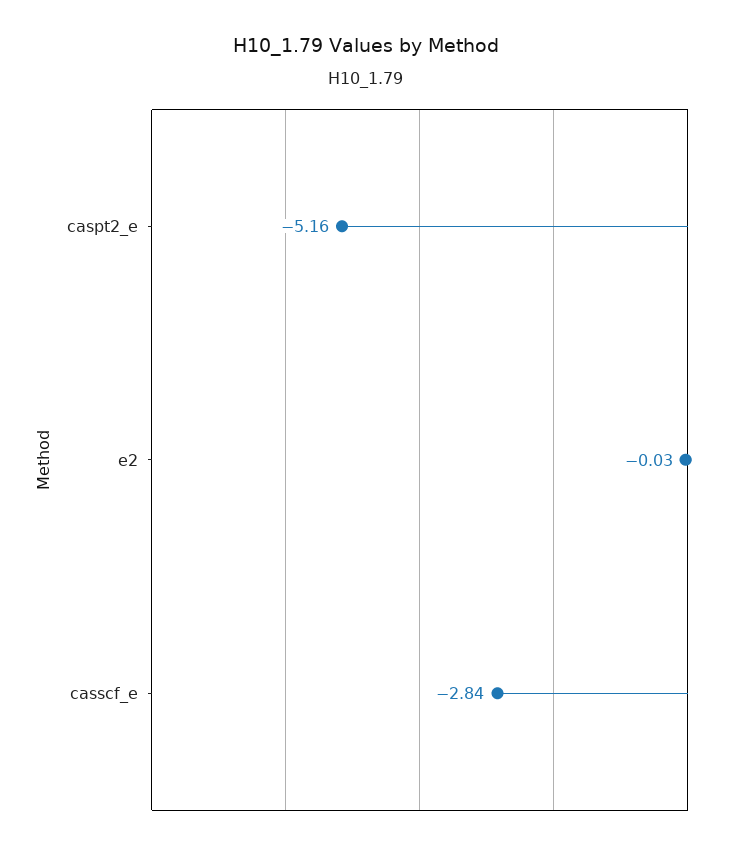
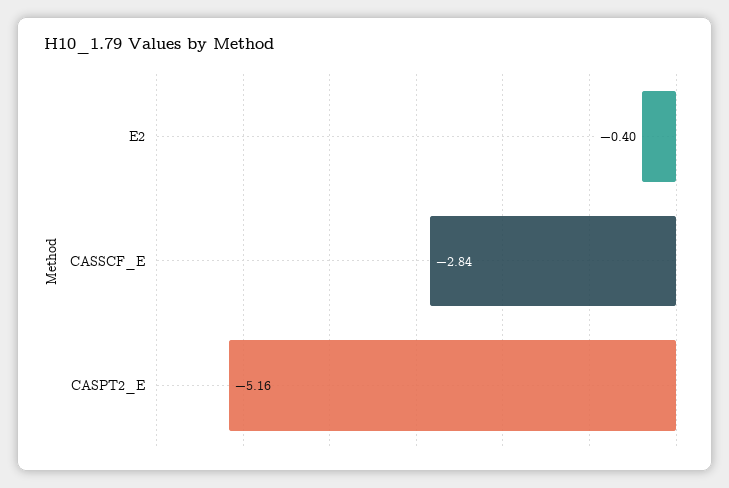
  {
    "caspt2_e": -5.16,
-   "e2": -0.03,
+   "e2": -0.4,
    "casscf_e": -2.84
  }

